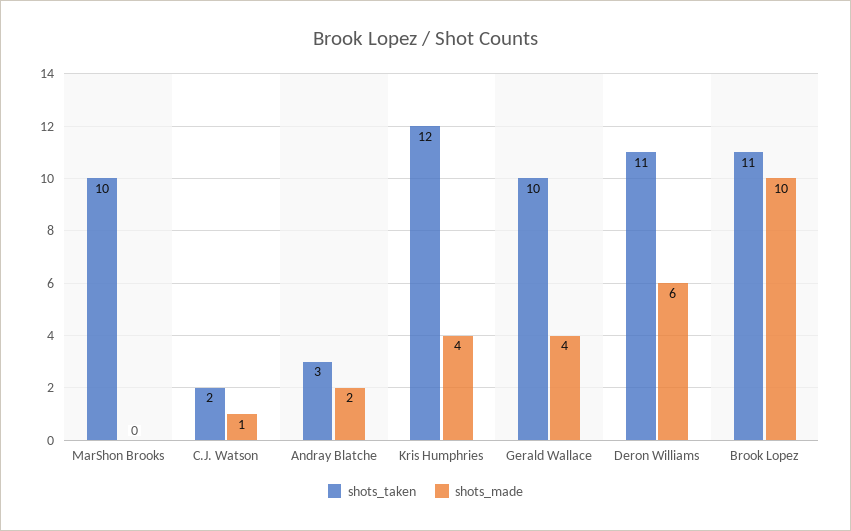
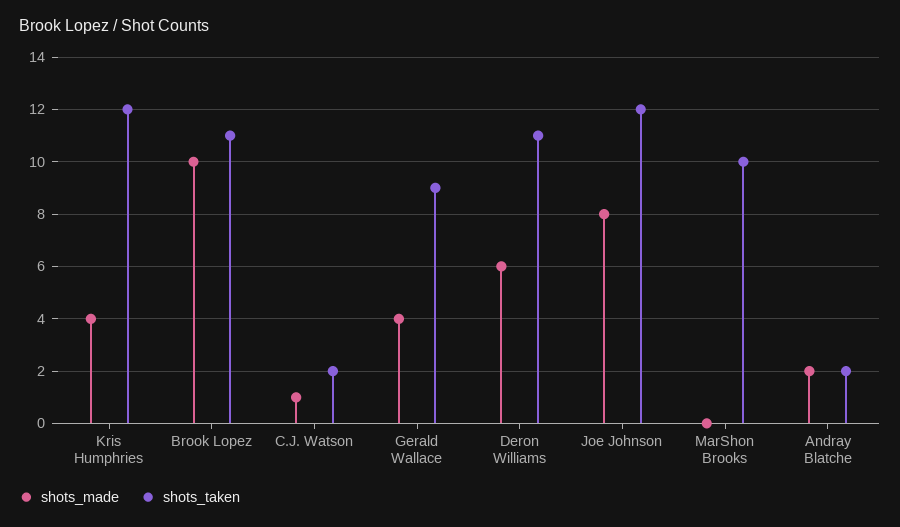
  {
    "shots_taken": {
      "MarShon Brooks": 10,
      "C.J. Watson": 2,
-     "Andray Blatche": 3,
+     "Andray Blatche": 2,
      "Kris Humphries": 12,
-     "Gerald Wallace": 10,
+     "Gerald Wallace": 9,
      "Deron Williams": 11,
-     "Brook Lopez": 11
+     "Brook Lopez": 11,
+     "Joe Johnson": 12
    },
    "shots_made": {
      "MarShon Brooks": 0,
      "C.J. Watson": 1,
      "Andray Blatche": 2,
      "Kris Humphries": 4,
      "Gerald Wallace": 4,
      "Deron Williams": 6,
-     "Brook Lopez": 10
+     "Brook Lopez": 10,
+     "Joe Johnson": 8
    }
  }

